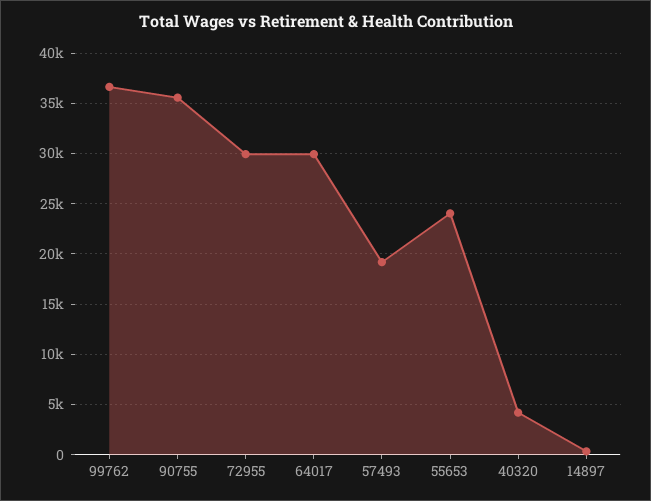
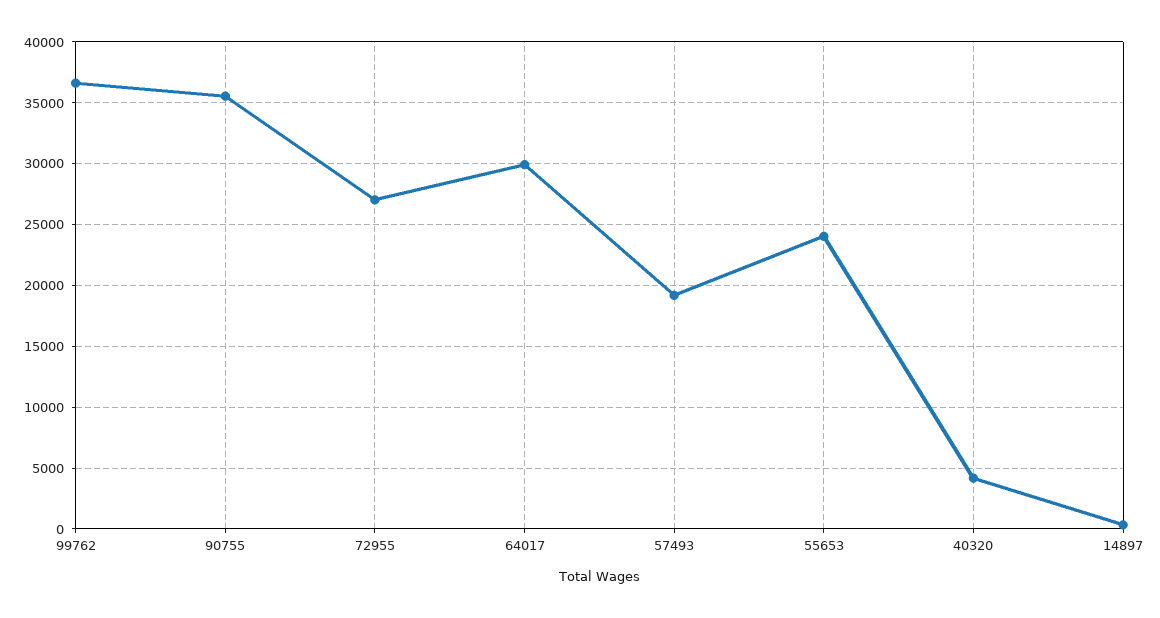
  {
    "99762": 36500,
    "90755": 35500,
-   "72955": 30000,
+   "72955": 27000,
    "64017": 30000,
    "57493": 19000,
    "55653": 24000,
    "40320": 4000,
    "14897": 500
  }

